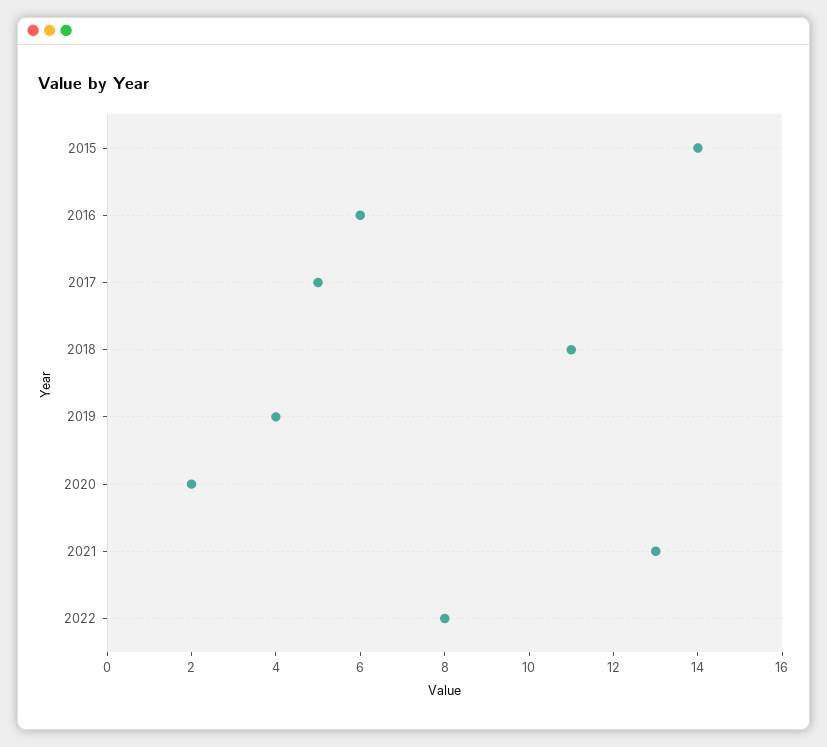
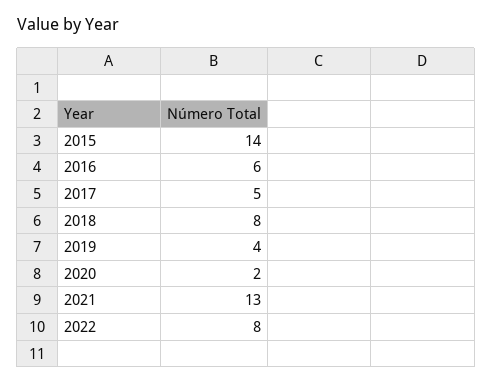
  {
    "2015": 14,
    "2016": 6,
    "2017": 5,
-   "2018": 11,
+   "2018": 8,
    "2019": 4,
    "2020": 2,
    "2021": 13,
    "2022": 8
  }

